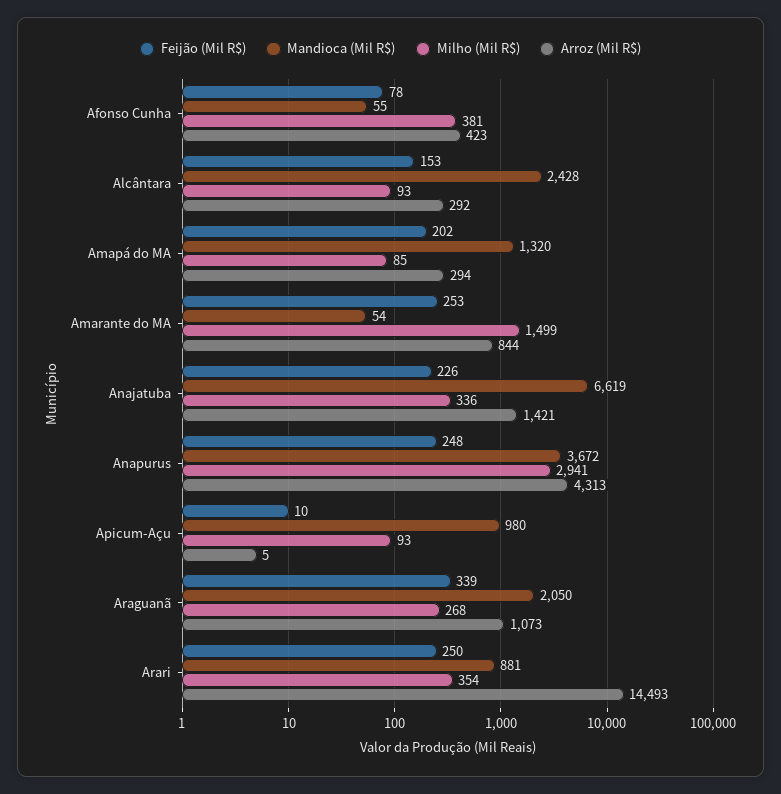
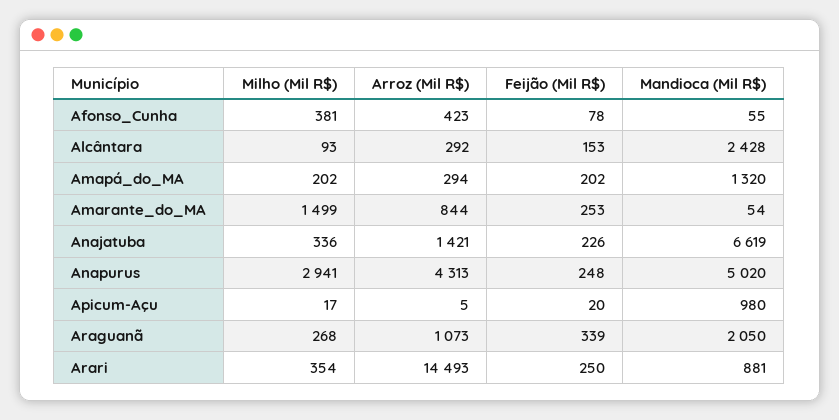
  {
    "Feijão (Mil R$)": {
      "Afonso Cunha": 78,
      "Alcântara": 153,
      "Amapá do MA": 202,
      "Amarante do MA": 253,
      "Anajatuba": 226,
      "Anapurus": 248,
-     "Apicum-Açu": 10,
+     "Apicum-Açu": 20,
      "Araguanã": 339,
      "Arari": 250
    },
    "Mandioca (Mil R$)": {
      "Afonso Cunha": 55,
      "Alcântara": 2428,
      "Amapá do MA": 1320,
      "Amarante do MA": 54,
      "Anajatuba": 6619,
-     "Anapurus": 3672,
+     "Anapurus": 5020,
      "Apicum-Açu": 980,
      "Araguanã": 2050,
      "Arari": 881
    },
    "Milho (Mil R$)": {
      "Afonso Cunha": 381,
      "Alcântara": 93,
-     "Amapá do MA": 85,
+     "Amapá do MA": 202,
      "Amarante do MA": 1499,
      "Anajatuba": 336,
      "Anapurus": 2941,
-     "Apicum-Açu": 93,
+     "Apicum-Açu": 17,
      "Araguanã": 268,
      "Arari": 354
    },
    "Arroz (Mil R$)": {
      "Afonso Cunha": 423,
      "Alcântara": 292,
      "Amapá do MA": 294,
      "Amarante do MA": 844,
      "Anajatuba": 1421,
      "Anapurus": 4313,
      "Apicum-Açu": 5,
      "Araguanã": 1073,
      "Arari": 14493
    }
  }

